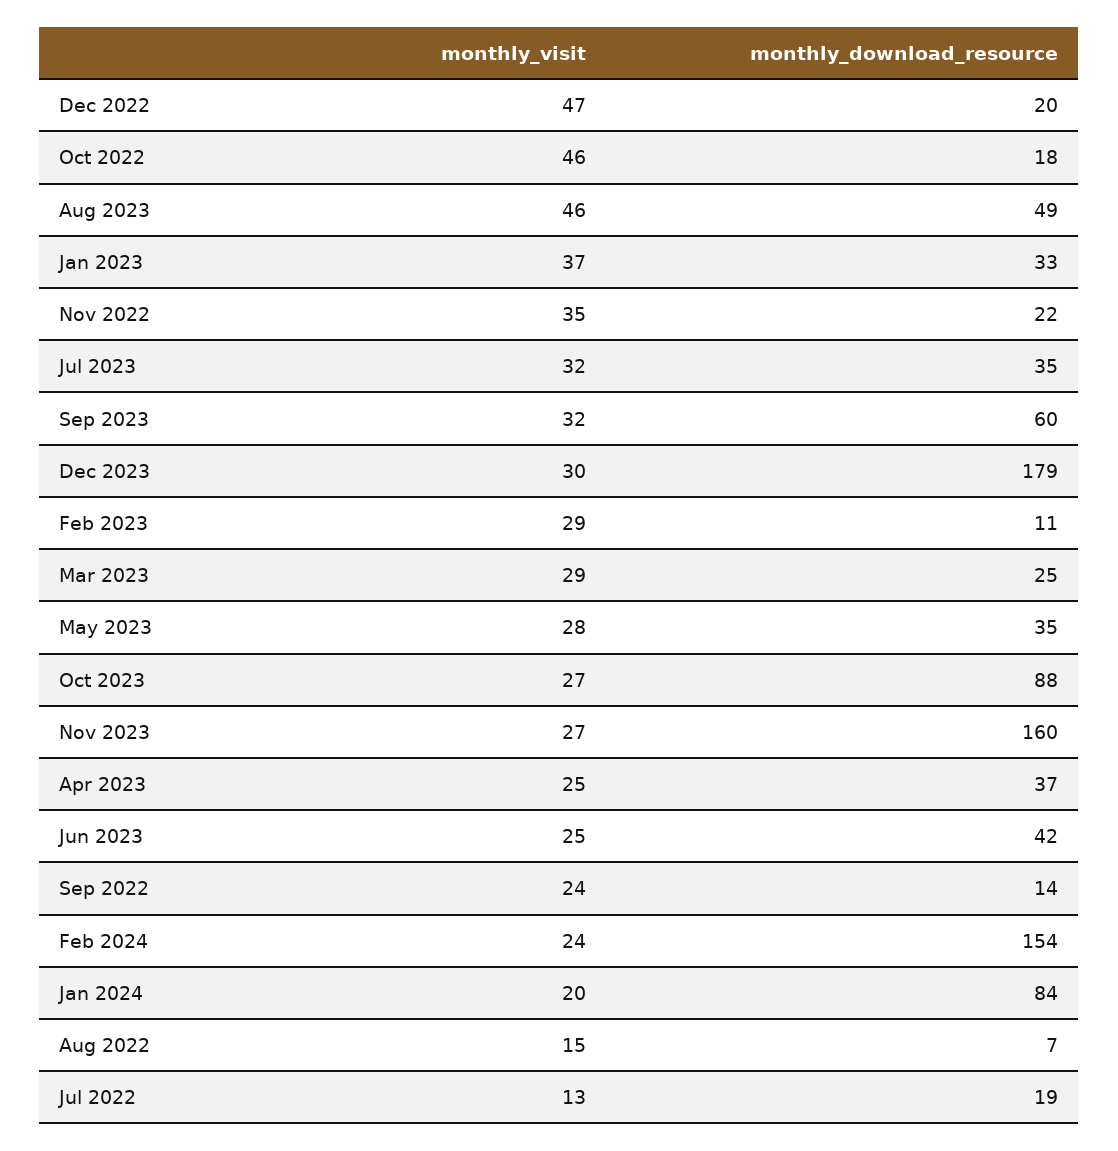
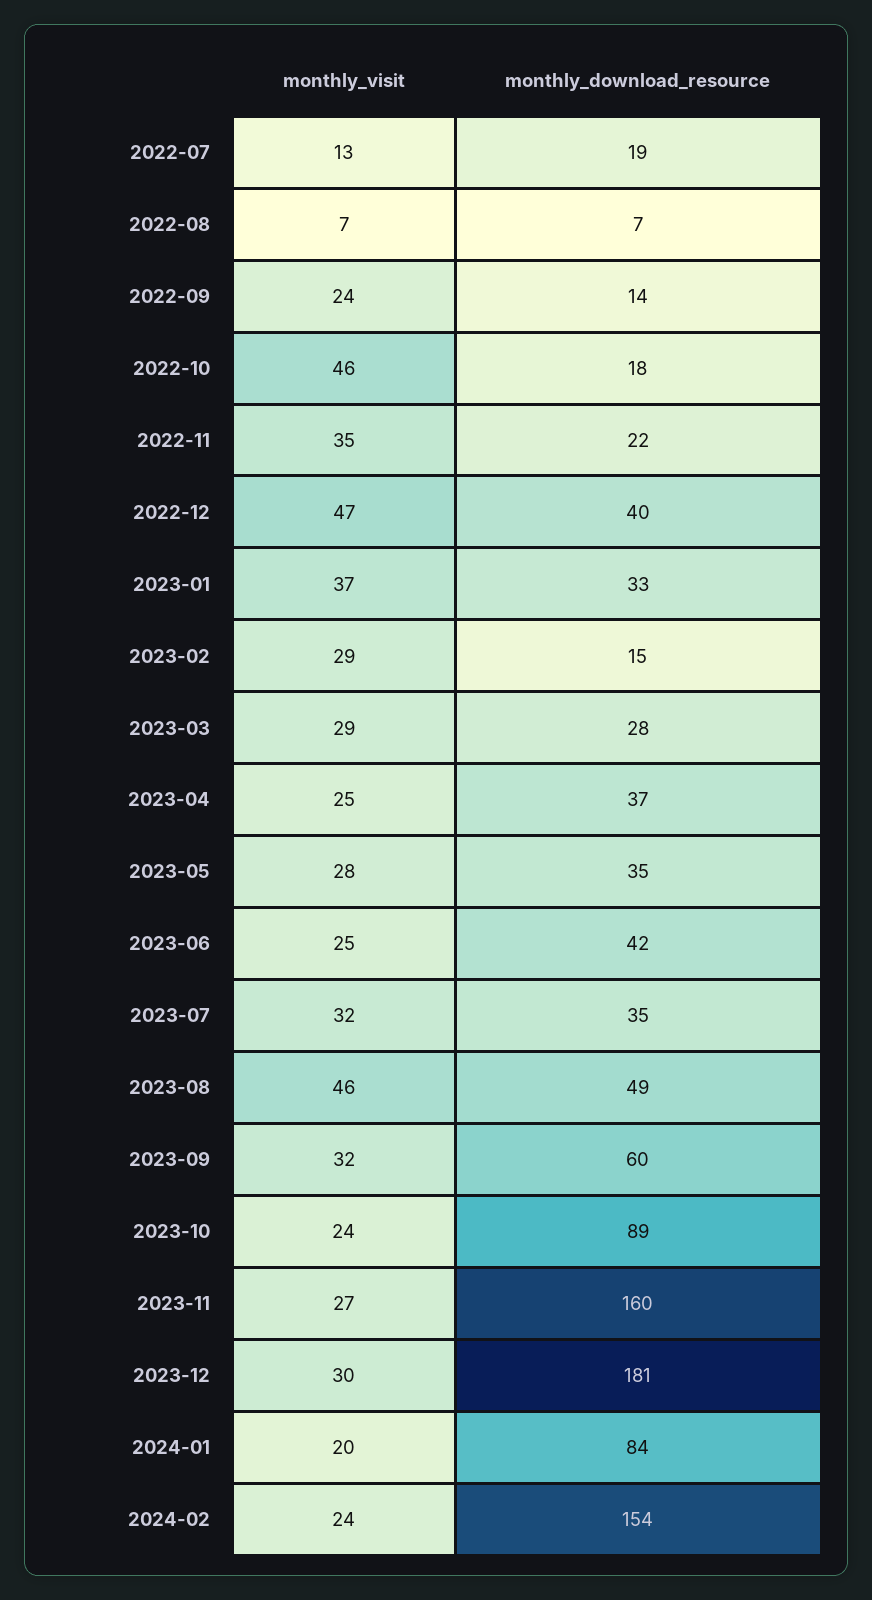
  {
    "monthly_visit": {
      "Dec 2022": 47,
      "Oct 2022": 46,
      "Aug 2023": 46,
      "Jan 2023": 37,
      "Nov 2022": 35,
      "Jul 2023": 32,
      "Sep 2023": 32,
      "Dec 2023": 30,
      "Feb 2023": 29,
      "Mar 2023": 29,
      "May 2023": 28,
-     "Oct 2023": 27,
+     "Oct 2023": 24,
      "Nov 2023": 27,
      "Apr 2023": 25,
      "Jun 2023": 25,
      "Sep 2022": 24,
      "Feb 2024": 24,
      "Jan 2024": 20,
-     "Aug 2022": 15,
+     "Aug 2022": 7,
      "Jul 2022": 13
    },
    "monthly_download_resource": {
-     "Dec 2022": 20,
+     "Dec 2022": 40,
      "Oct 2022": 18,
      "Aug 2023": 49,
      "Jan 2023": 33,
      "Nov 2022": 22,
      "Jul 2023": 35,
      "Sep 2023": 60,
-     "Dec 2023": 179,
+     "Dec 2023": 181,
-     "Feb 2023": 11,
+     "Feb 2023": 15,
-     "Mar 2023": 25,
+     "Mar 2023": 28,
      "May 2023": 35,
-     "Oct 2023": 88,
+     "Oct 2023": 89,
      "Nov 2023": 160,
      "Apr 2023": 37,
      "Jun 2023": 42,
      "Sep 2022": 14,
      "Feb 2024": 154,
      "Jan 2024": 84,
      "Aug 2022": 7,
      "Jul 2022": 19
    }
  }

